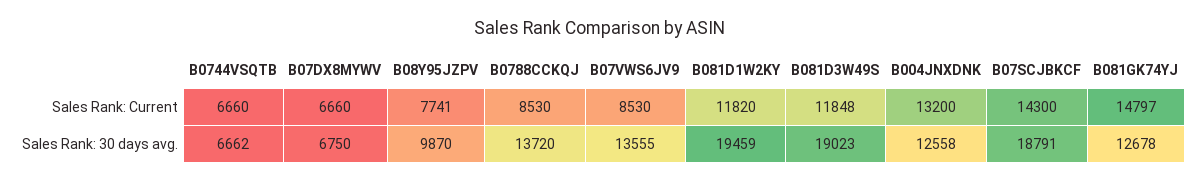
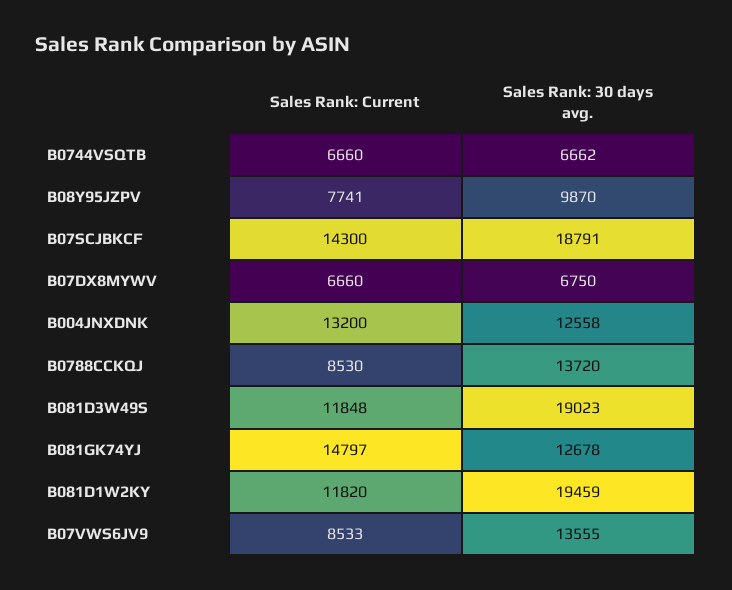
  {
    "B0744VSQTB": {
      "Sales Rank: Current": 6660,
      "Sales Rank: 30 days avg.": 6662
    },
    "B07DX8MYWV": {
      "Sales Rank: Current": 6660,
      "Sales Rank: 30 days avg.": 6750
    },
    "B08Y95JZPV": {
      "Sales Rank: Current": 7741,
      "Sales Rank: 30 days avg.": 9870
    },
    "B0788CCKQJ": {
      "Sales Rank: Current": 8530,
      "Sales Rank: 30 days avg.": 13720
    },
    "B07VWS6JV9": {
-     "Sales Rank: Current": 8530,
+     "Sales Rank: Current": 8533,
      "Sales Rank: 30 days avg.": 13555
    },
    "B081D1W2KY": {
      "Sales Rank: Current": 11820,
      "Sales Rank: 30 days avg.": 19459
    },
    "B081D3W49S": {
      "Sales Rank: Current": 11848,
      "Sales Rank: 30 days avg.": 19023
    },
    "B004JNXDNK": {
      "Sales Rank: Current": 13200,
      "Sales Rank: 30 days avg.": 12558
    },
    "B07SCJBKCF": {
      "Sales Rank: Current": 14300,
      "Sales Rank: 30 days avg.": 18791
    },
    "B081GK74YJ": {
      "Sales Rank: Current": 14797,
      "Sales Rank: 30 days avg.": 12678
    }
  }

